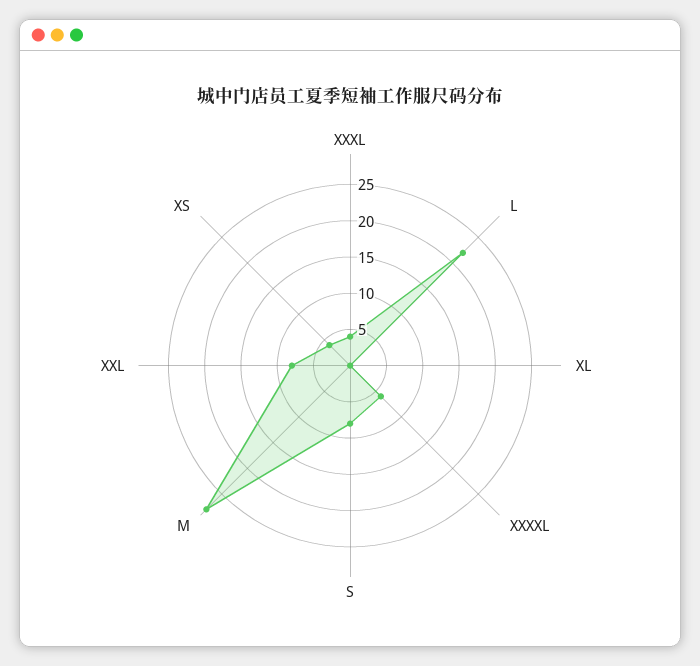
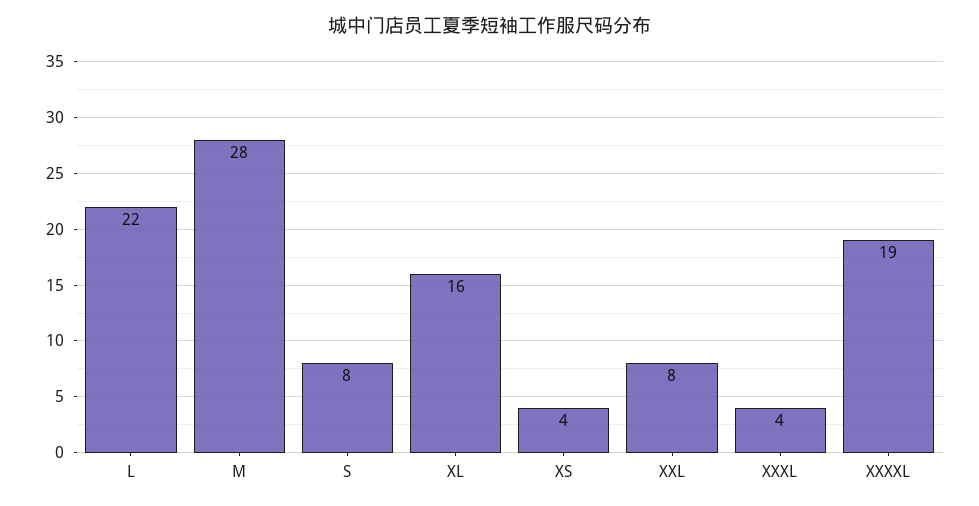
  {
    "XXXL": 4,
    "L": 22,
-   "XL": 0,
+   "XL": 16,
-   "XXXXL": 5,
+   "XXXXL": 19,
    "S": 8,
    "M": 28,
    "XXL": 8,
    "XS": 4
  }

